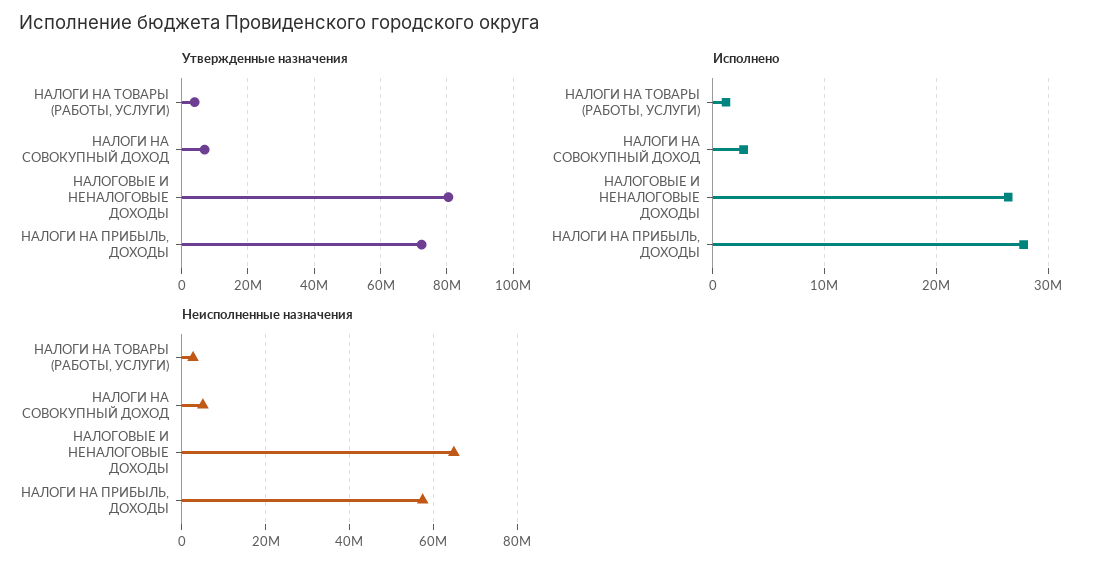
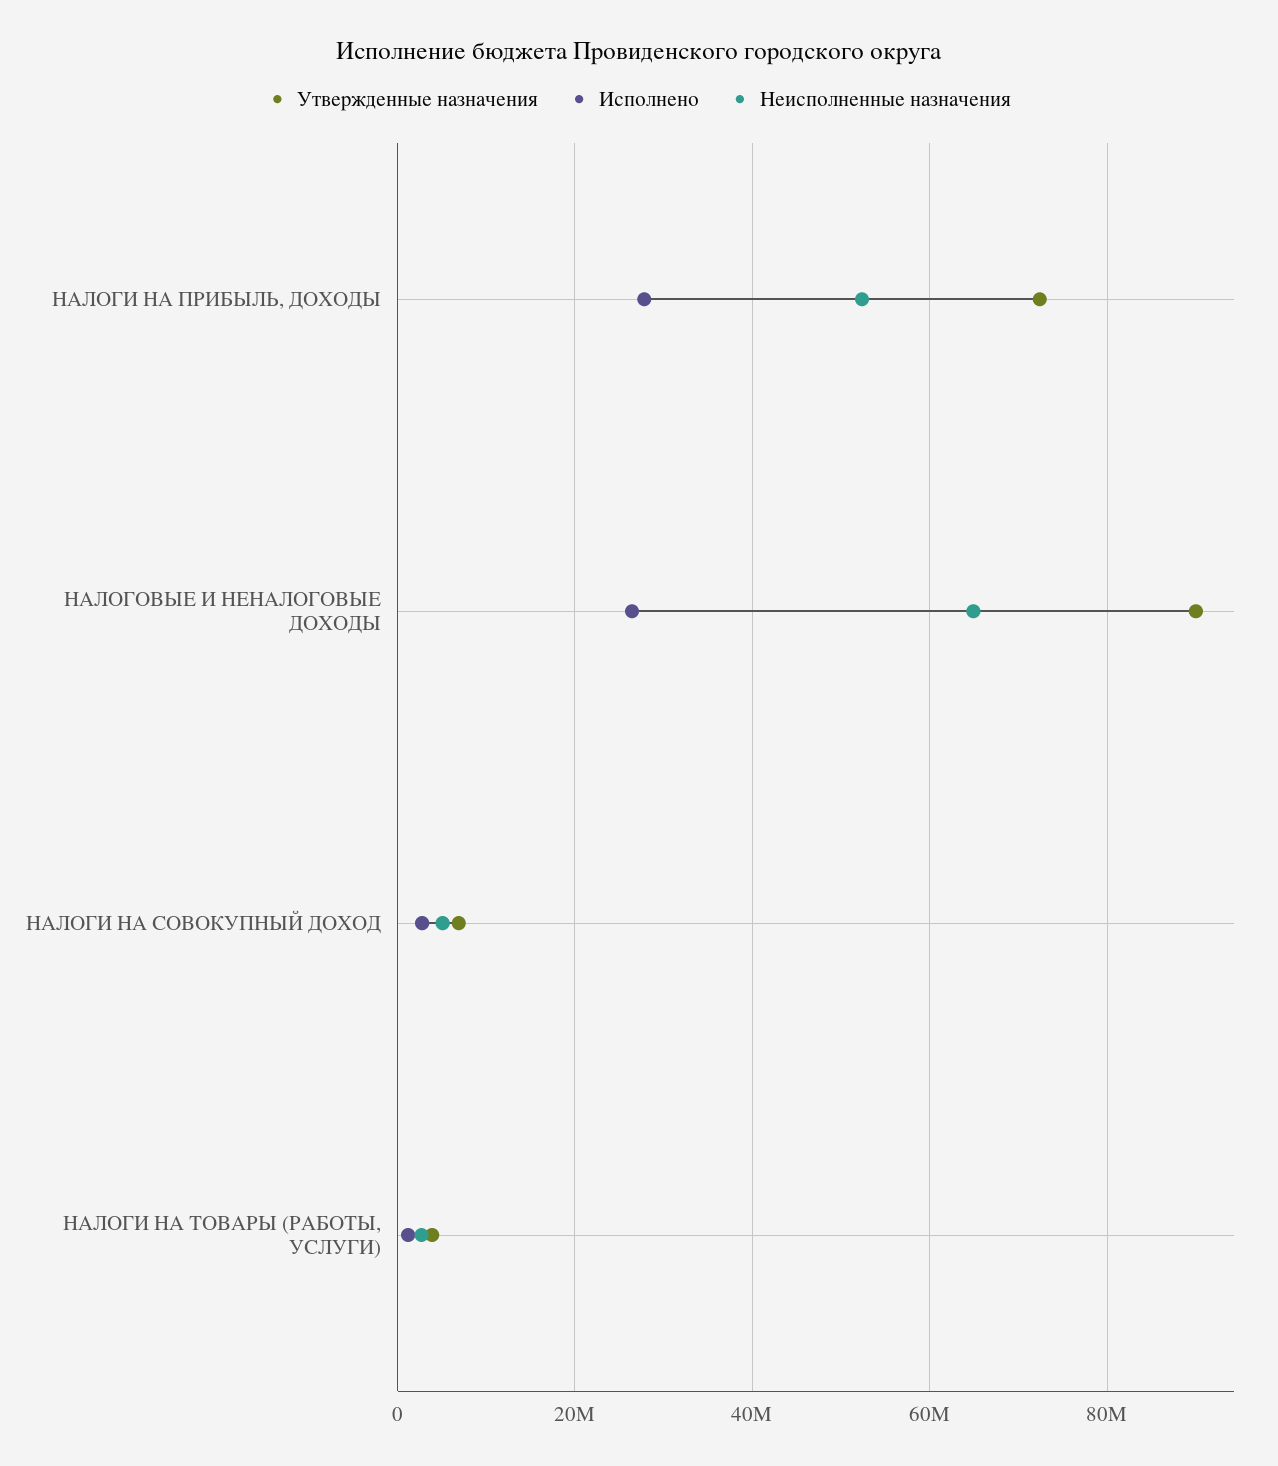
  {
    "Утвержденные назначения": {
      "НАЛОГИ НА ТОВАРЫ (РАБОТЫ, УСЛУГИ)": 4000000,
      "НАЛОГИ НА СОВОКУПНЫЙ ДОХОД": 6000000,
-     "НАЛОГОВЫЕ И НЕНАЛОГОВЫЕ ДОХОДЫ": 80000000,
+     "НАЛОГОВЫЕ И НЕНАЛОГОВЫЕ ДОХОДЫ": 90000000,
      "НАЛОГИ НА ПРИБЫЛЬ, ДОХОДЫ": 72000000
    },
    "Исполнено": {
      "НАЛОГИ НА ТОВАРЫ (РАБОТЫ, УСЛУГИ)": 1000000,
      "НАЛОГИ НА СОВОКУПНЫЙ ДОХОД": 3000000,
      "НАЛОГОВЫЕ И НЕНАЛОГОВЫЕ ДОХОДЫ": 26000000,
      "НАЛОГИ НА ПРИБЫЛЬ, ДОХОДЫ": 28000000
    },
    "Неисполненные назначения": {
      "НАЛОГИ НА ТОВАРЫ (РАБОТЫ, УСЛУГИ)": 2000000,
      "НАЛОГИ НА СОВОКУПНЫЙ ДОХОД": 6000000,
      "НАЛОГОВЫЕ И НЕНАЛОГОВЫЕ ДОХОДЫ": 64000000,
-     "НАЛОГИ НА ПРИБЫЛЬ, ДОХОДЫ": 58000000
+     "НАЛОГИ НА ПРИБЫЛЬ, ДОХОДЫ": 52000000
    }
  }

